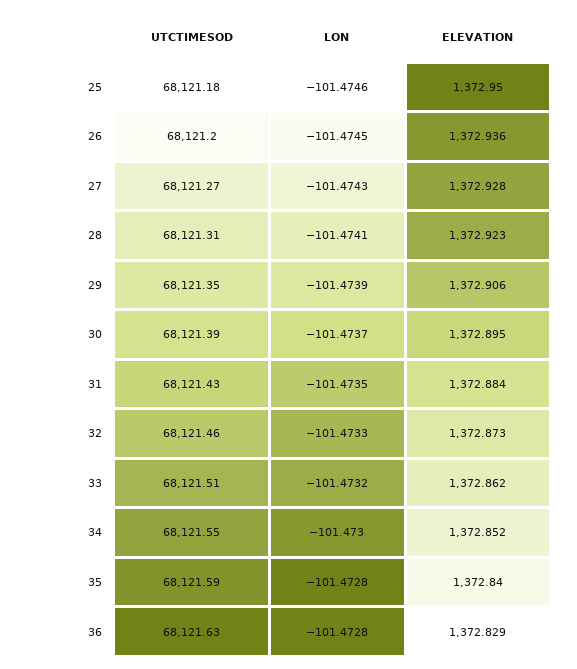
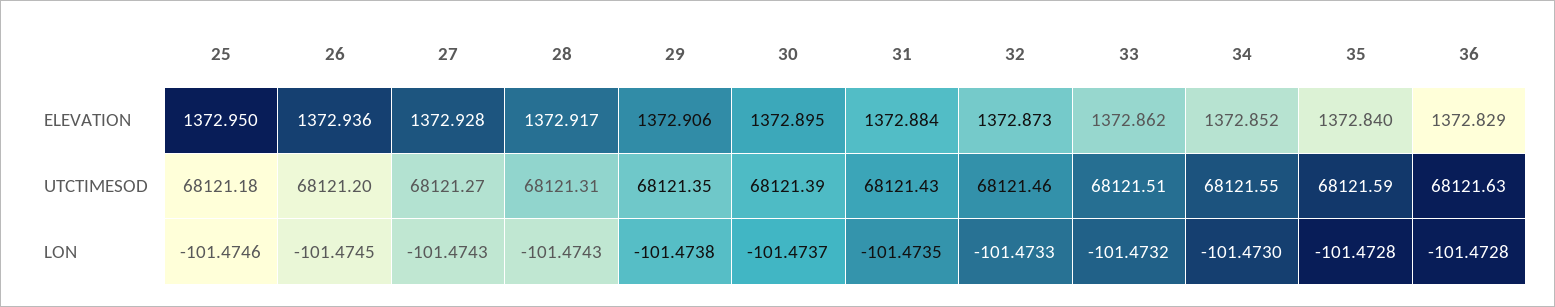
  {
    "UTCTIMESOD": {
      "25": 68121.18,
      "26": 68121.2,
      "27": 68121.27,
      "28": 68121.31,
      "29": 68121.35,
      "30": 68121.39,
      "31": 68121.43,
      "32": 68121.46,
      "33": 68121.51,
      "34": 68121.55,
      "35": 68121.59,
      "36": 68121.63
    },
    "LON": {
      "25": -101.4746,
      "26": -101.4745,
      "27": -101.4743,
-     "28": -101.4741,
+     "28": -101.4743,
-     "29": -101.4739,
+     "29": -101.4738,
      "30": -101.4737,
      "31": -101.4735,
      "32": -101.4733,
      "33": -101.4732,
      "34": -101.473,
      "35": -101.4728,
      "36": -101.4728
    },
    "ELEVATION": {
      "25": 1372.95,
      "26": 1372.936,
      "27": 1372.928,
-     "28": 1372.923,
+     "28": 1372.917,
      "29": 1372.906,
      "30": 1372.895,
      "31": 1372.884,
      "32": 1372.873,
      "33": 1372.862,
      "34": 1372.852,
      "35": 1372.84,
      "36": 1372.829
    }
  }

